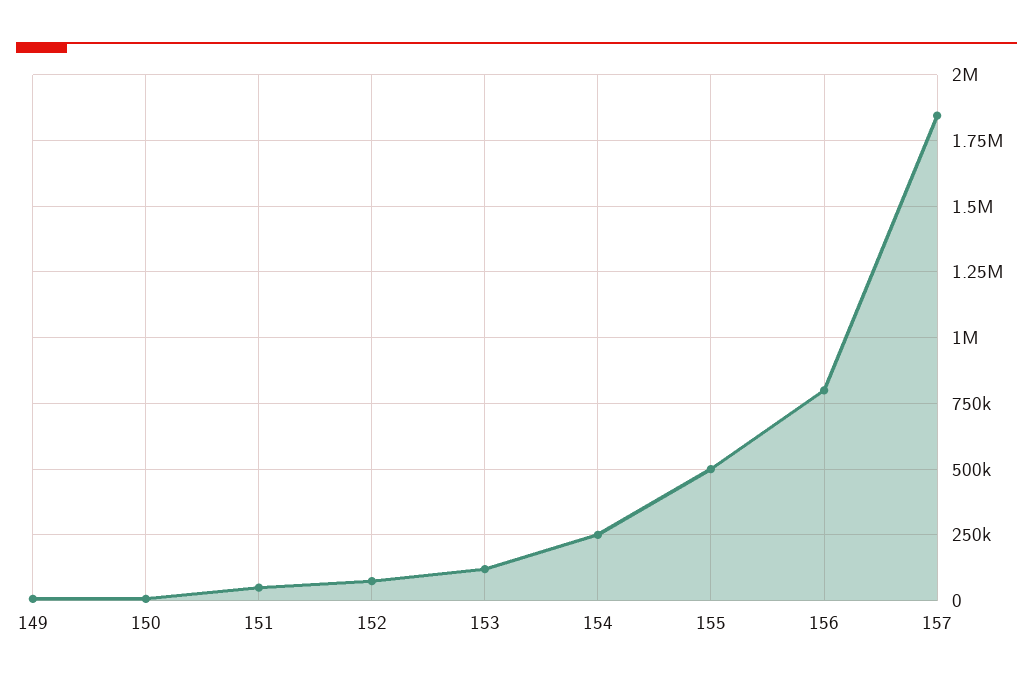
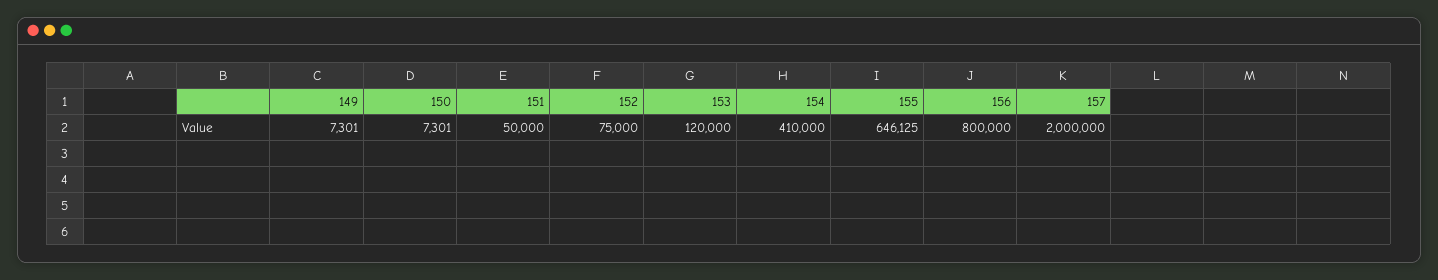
  {
    "149": 7301,
    "150": 7301,
    "151": 50000,
    "152": 75000,
    "153": 120000,
-   "154": 250000,
+   "154": 410000,
-   "155": 500000,
+   "155": 646125,
    "156": 800000,
-   "157": 1850000
+   "157": 2000000
  }

